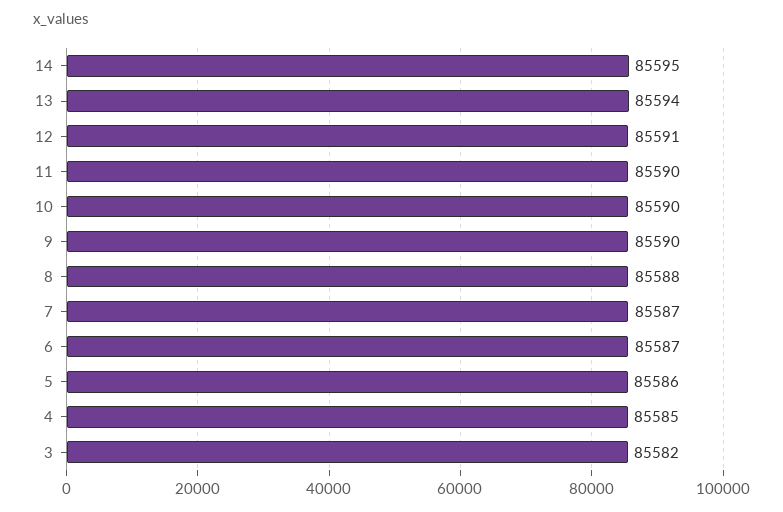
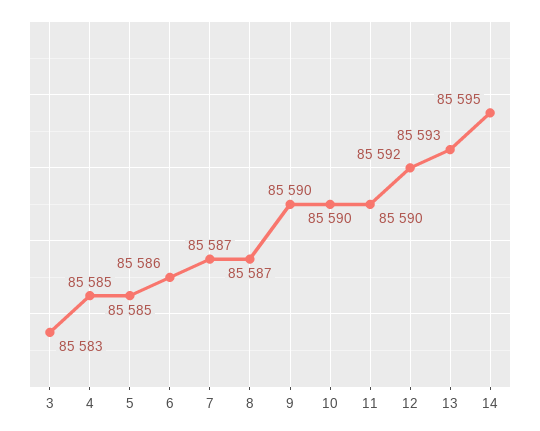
  {
    "14": 85595,
-   "13": 85594,
+   "13": 85593,
-   "12": 85591,
+   "12": 85592,
    "11": 85590,
    "10": 85590,
    "9": 85590,
-   "8": 85588,
+   "8": 85587,
    "7": 85587,
-   "6": 85587,
+   "6": 85586,
-   "5": 85586,
+   "5": 85585,
    "4": 85585,
-   "3": 85582
+   "3": 85583
  }

